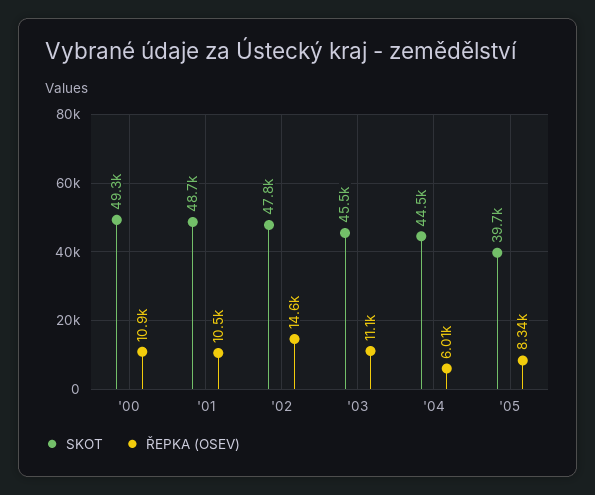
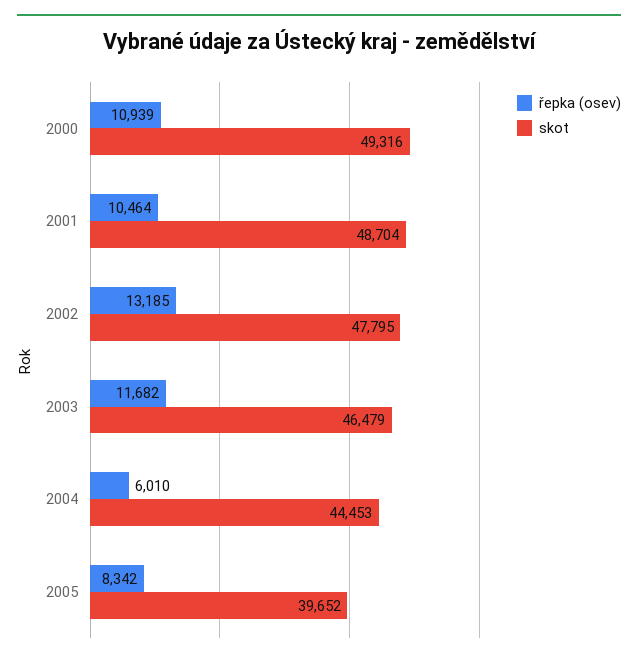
  {
    "SKOT": {
      "'00": 49316,
      "'01": 48704,
      "'02": 47795,
-     "'03": 45500,
+     "'03": 46479,
      "'04": 44453,
      "'05": 39652
    },
    "ŘEPKA (OSEV)": {
      "'00": 10939,
      "'01": 10464,
-     "'02": 14600,
+     "'02": 13185,
-     "'03": 11100,
+     "'03": 11682,
      "'04": 6010,
      "'05": 8342
    }
  }

